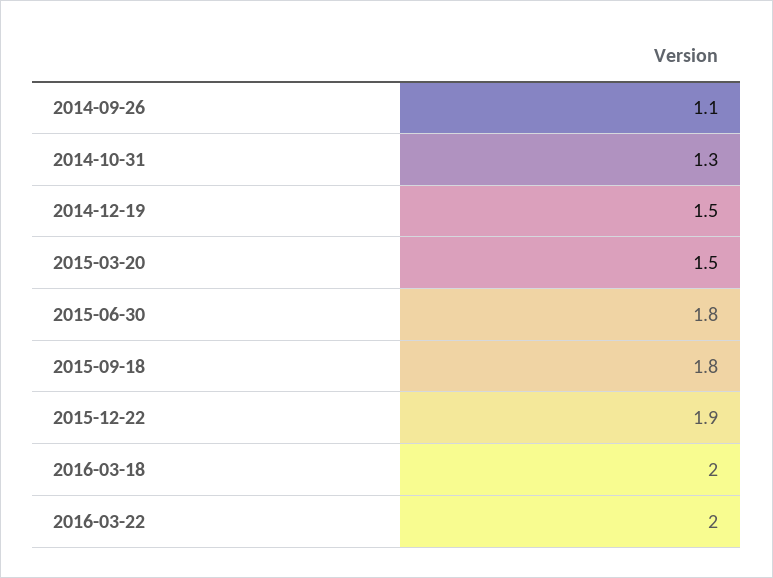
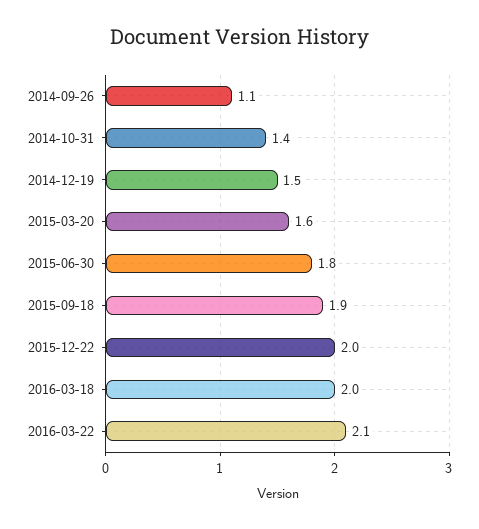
  {
    "2014-09-26": 1.1,
-   "2014-10-31": 1.3,
+   "2014-10-31": 1.4,
    "2014-12-19": 1.5,
-   "2015-03-20": 1.5,
+   "2015-03-20": 1.6,
    "2015-06-30": 1.8,
-   "2015-09-18": 1.8,
+   "2015-09-18": 1.9,
-   "2015-12-22": 1.9,
+   "2015-12-22": 2,
    "2016-03-18": 2,
-   "2016-03-22": 2
+   "2016-03-22": 2.1
  }

